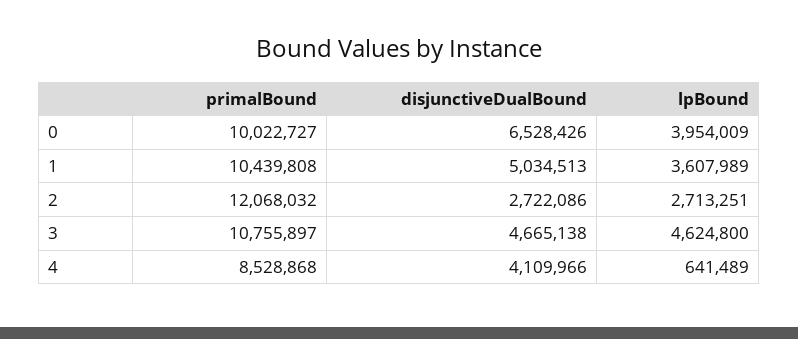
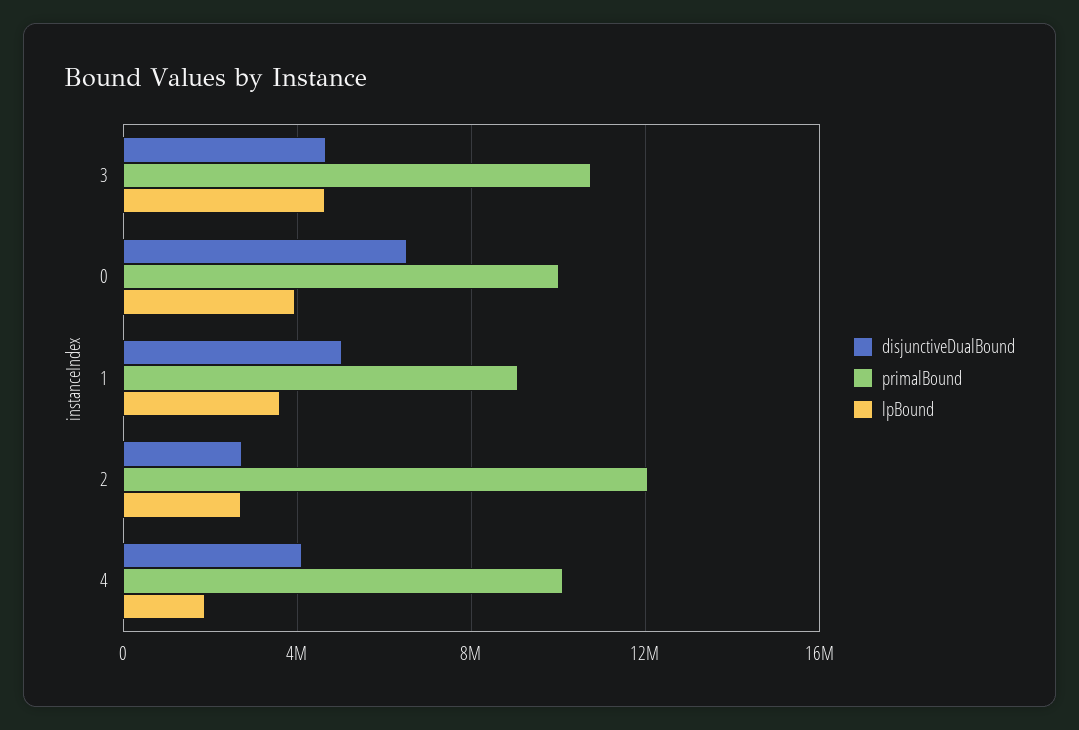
  {
    "primalBound": {
      "0": 10022727,
-     "1": 10439808,
+     "1": 9000000,
      "2": 12068032,
      "3": 10755897,
-     "4": 8528868
+     "4": 10000000
    },
    "disjunctiveDualBound": {
      "0": 6528426,
      "1": 5034513,
      "2": 2722086,
      "3": 4665138,
      "4": 4109966
    },
    "lpBound": {
      "0": 3954009,
      "1": 3607989,
      "2": 2713251,
      "3": 4624800,
-     "4": 641489
+     "4": 2000000
    }
  }

